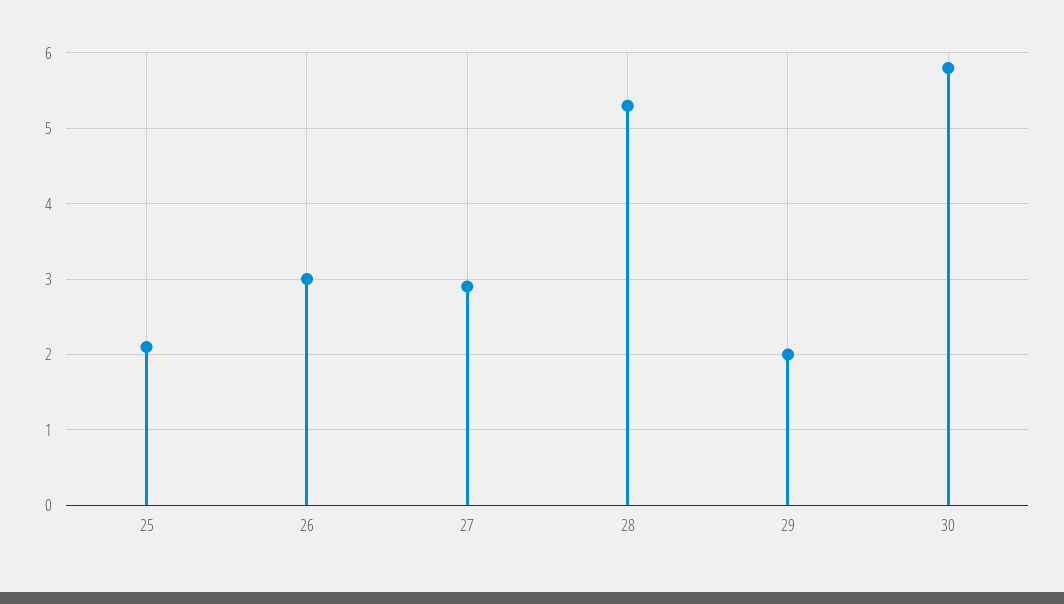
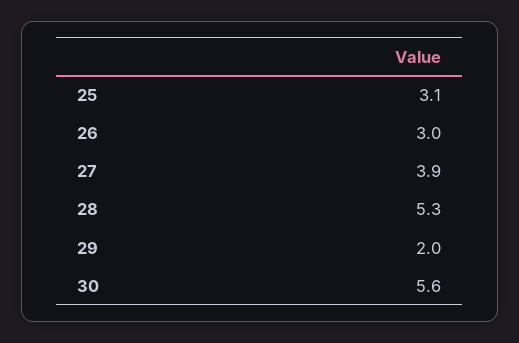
  {
-   "25": 2.1,
+   "25": 3.1,
    "26": 3,
-   "27": 2.9,
+   "27": 3.9,
    "28": 5.3,
    "29": 2,
-   "30": 5.8
+   "30": 5.6
  }

